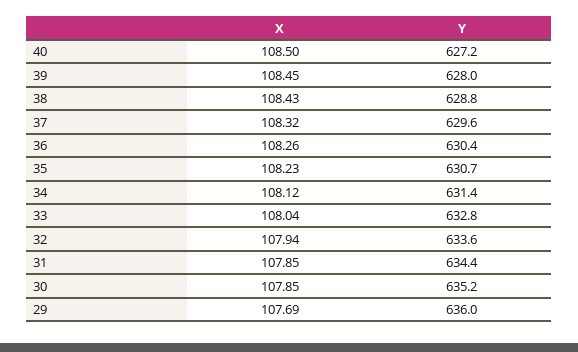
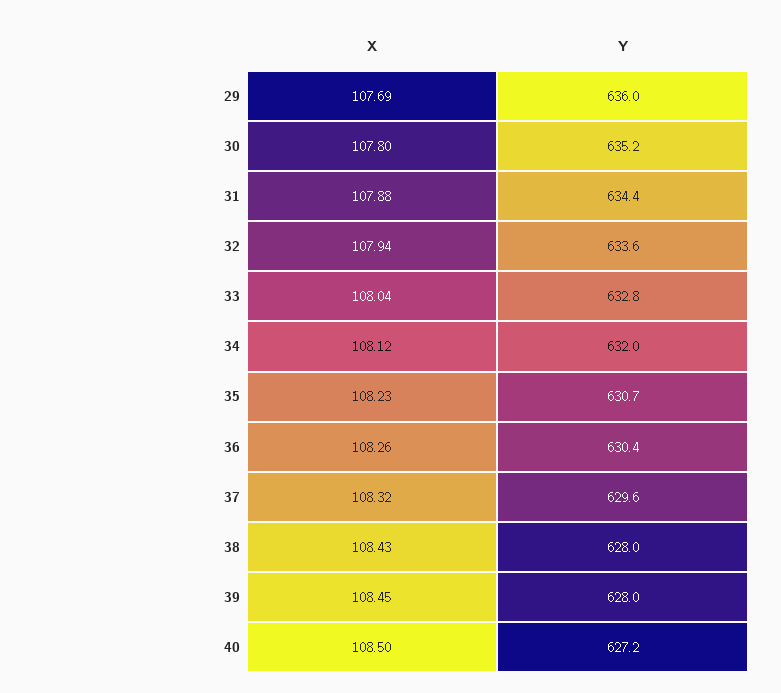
  {
    "X": {
      "40": 108.5,
      "39": 108.45,
      "38": 108.43,
      "37": 108.32,
      "36": 108.26,
      "35": 108.23,
      "34": 108.12,
      "33": 108.04,
      "32": 107.94,
-     "31": 107.85,
+     "31": 107.88,
-     "30": 107.85,
+     "30": 107.8,
      "29": 107.69
    },
    "Y": {
      "40": 627.2,
      "39": 628,
-     "38": 628.8,
+     "38": 628,
      "37": 629.6,
      "36": 630.4,
      "35": 630.7,
-     "34": 631.4,
+     "34": 632,
      "33": 632.8,
      "32": 633.6,
      "31": 634.4,
      "30": 635.2,
      "29": 636
    }
  }

